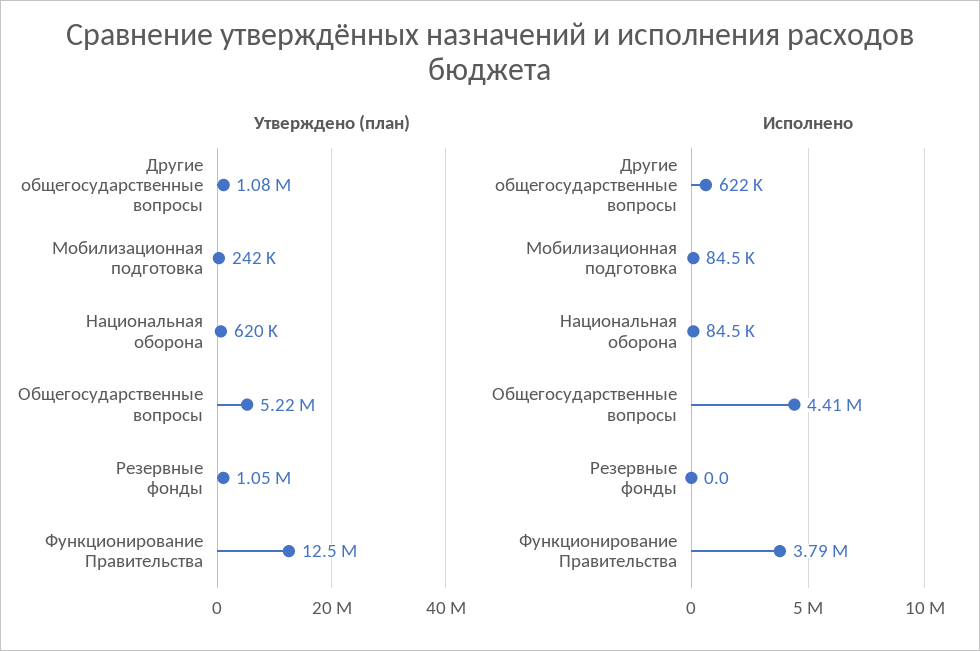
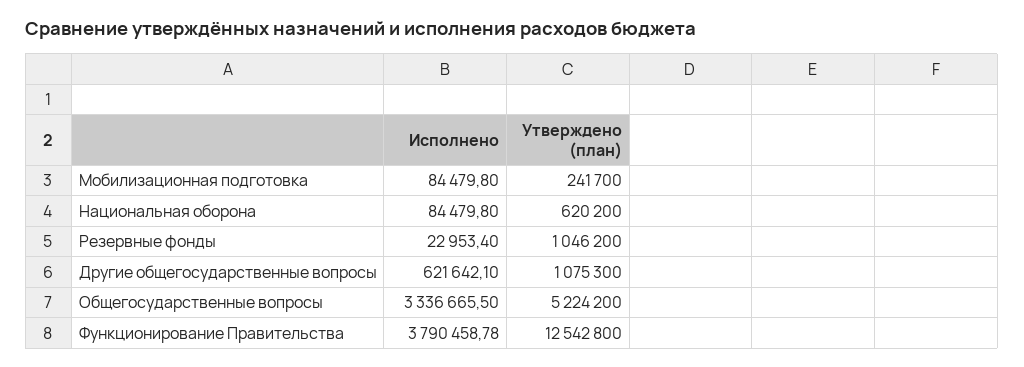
  {
    "Утверждено (план)": {
      "Другие общегосударственные вопросы": 1075300,
      "Мобилизационная подготовка": 241700,
      "Национальная оборона": 620200,
      "Общегосударственные вопросы": 5224200,
      "Резервные фонды": 1046200,
      "Функционирование Правительства": 12542800
    },
    "Исполнено": {
      "Другие общегосударственные вопросы": 621642.1,
      "Мобилизационная подготовка": 84479.8,
      "Национальная оборона": 84479.8,
-     "Общегосударственные вопросы": 4410000,
+     "Общегосударственные вопросы": 3336665.5,
-     "Резервные фонды": 0,
+     "Резервные фонды": 22953.4,
      "Функционирование Правительства": 3790458.78
    }
  }

